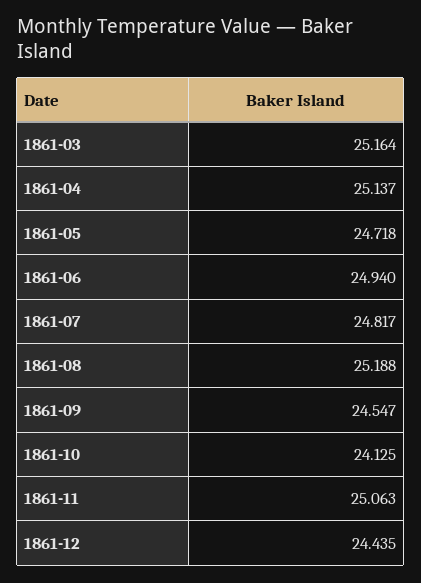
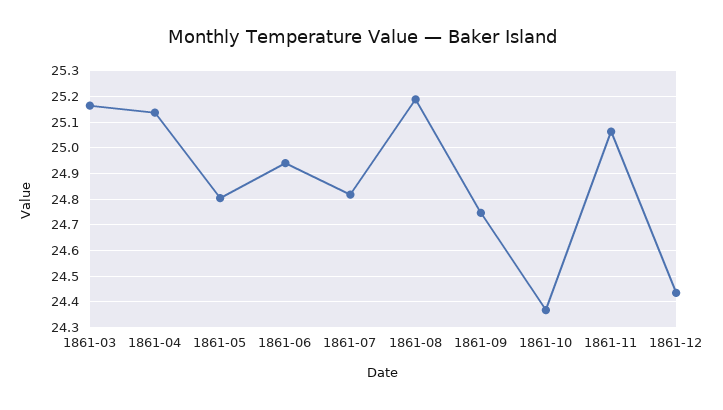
  {
    "1861-03": 25.164,
    "1861-04": 25.137,
-   "1861-05": 24.718,
+   "1861-05": 24.8,
    "1861-06": 24.94,
    "1861-07": 24.817,
    "1861-08": 25.188,
-   "1861-09": 24.547,
+   "1861-09": 24.75,
-   "1861-10": 24.125,
+   "1861-10": 24.375,
    "1861-11": 25.063,
    "1861-12": 24.435
  }

